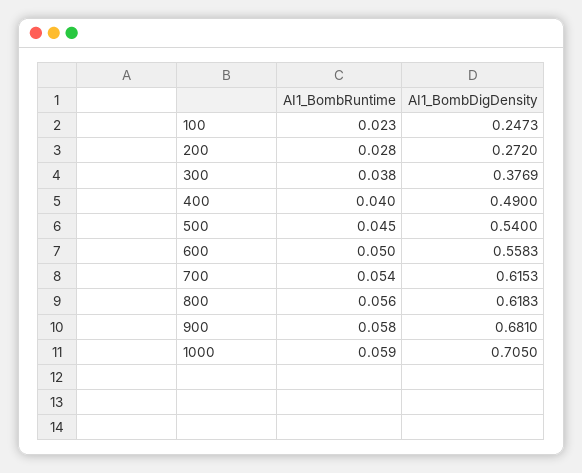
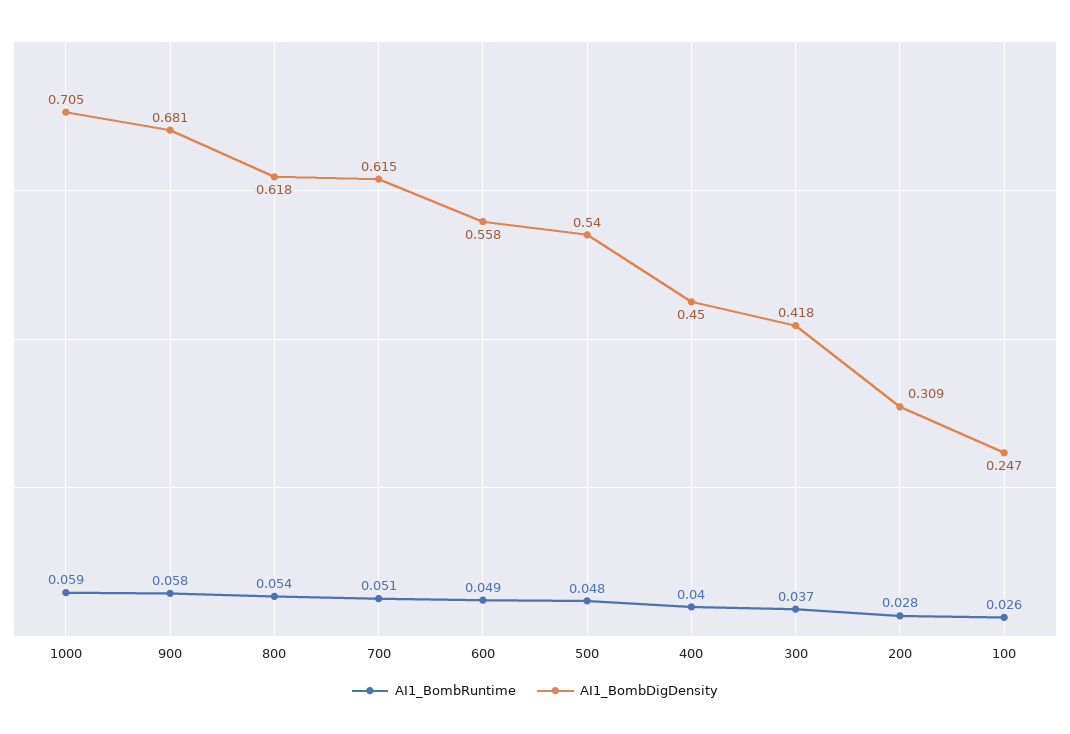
  {
    "AI1_BombRuntime": {
-     "100": 0.023,
+     "100": 0.026,
      "200": 0.028,
-     "300": 0.038,
+     "300": 0.037,
      "400": 0.04,
-     "500": 0.045,
+     "500": 0.048,
-     "600": 0.05,
+     "600": 0.049,
-     "700": 0.054,
+     "700": 0.051,
-     "800": 0.056,
+     "800": 0.054,
      "900": 0.058,
      "1000": 0.059
    },
    "AI1_BombDigDensity": {
      "100": 0.2473,
-     "200": 0.272,
+     "200": 0.309,
-     "300": 0.3769,
+     "300": 0.418,
-     "400": 0.49,
+     "400": 0.45,
      "500": 0.54,
      "600": 0.5583,
      "700": 0.6153,
      "800": 0.6183,
      "900": 0.681,
      "1000": 0.705
    }
  }

